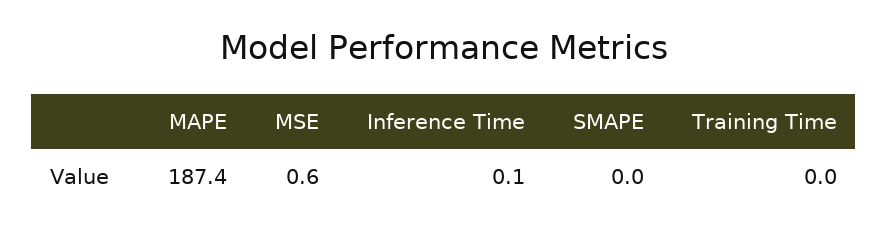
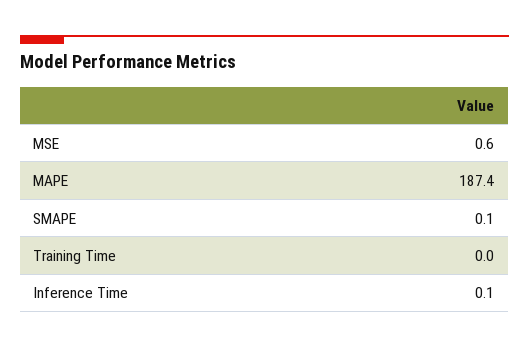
  {
    "MAPE": 187.4,
    "MSE": 0.6,
    "Inference Time": 0.1,
-   "SMAPE": 0,
+   "SMAPE": 0.1,
    "Training Time": 0
  }

